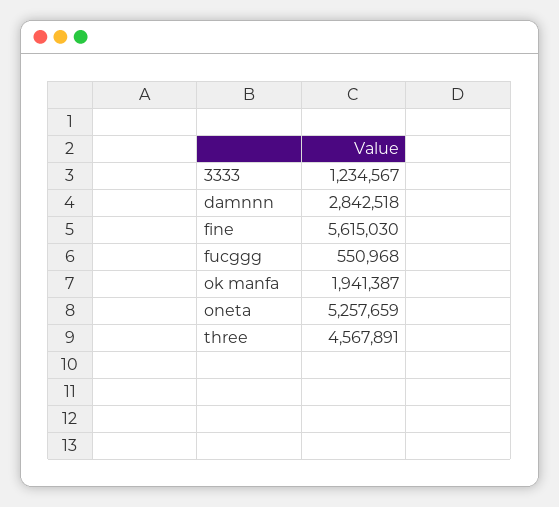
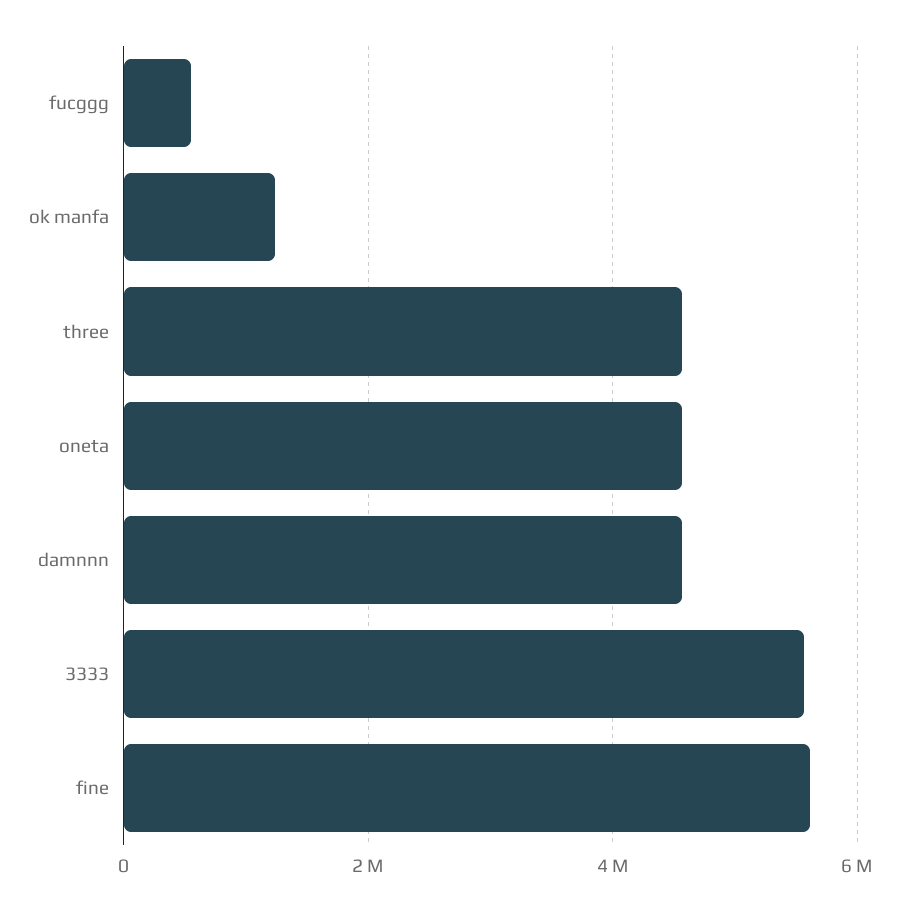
  {
-   "3333": 1234567,
+   "3333": 5600000,
-   "damnnn": 2842518,
+   "damnnn": 4600000,
    "fine": 5615030,
    "fucggg": 550968,
-   "ok manfa": 1941387,
+   "ok manfa": 1200000,
-   "oneta": 5257659,
+   "oneta": 4600000,
    "three": 4567891
  }

